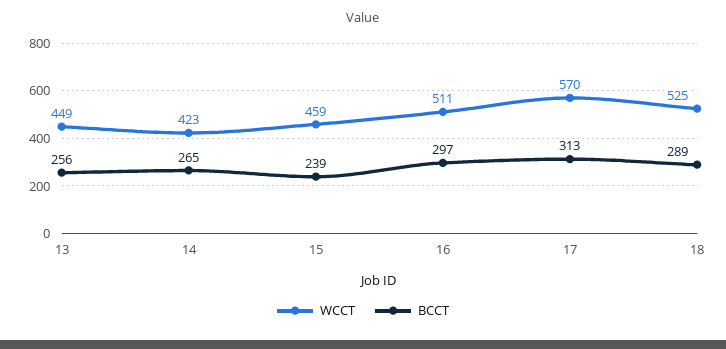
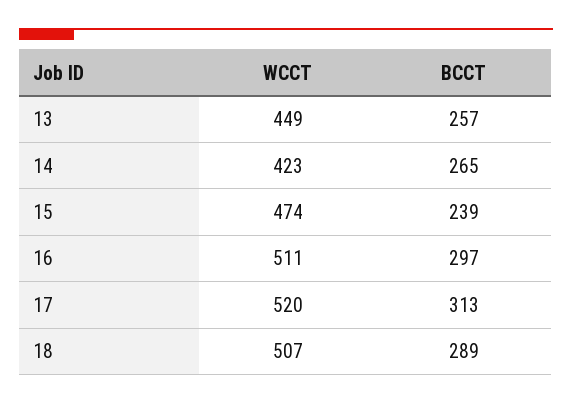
  {
    "WCCT": {
      "13": 449,
      "14": 423,
-     "15": 459,
+     "15": 474,
      "16": 511,
-     "17": 570,
+     "17": 520,
-     "18": 525
+     "18": 507
    },
    "BCCT": {
-     "13": 256,
+     "13": 257,
      "14": 265,
      "15": 239,
      "16": 297,
      "17": 313,
      "18": 289
    }
  }

